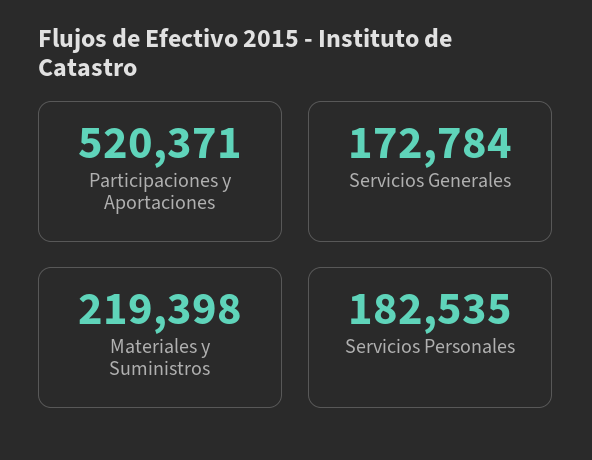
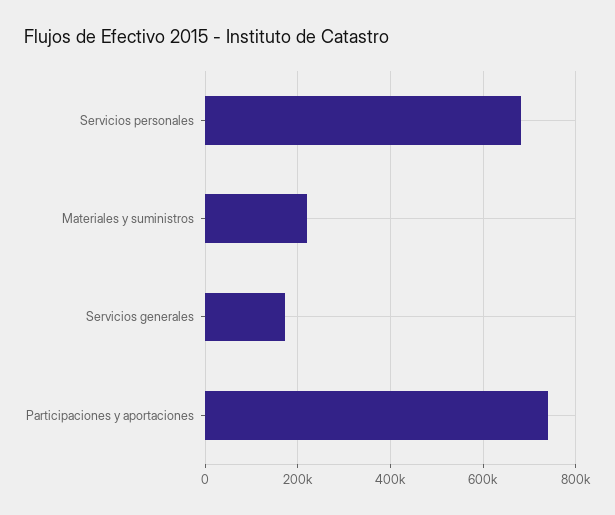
  {
-   "Participaciones y Aportaciones": 520371,
+   "Participaciones y Aportaciones": 740000,
    "Servicios Generales": 172784,
    "Materiales y Suministros": 219398,
-   "Servicios Personales": 182535
+   "Servicios Personales": 680000
  }

